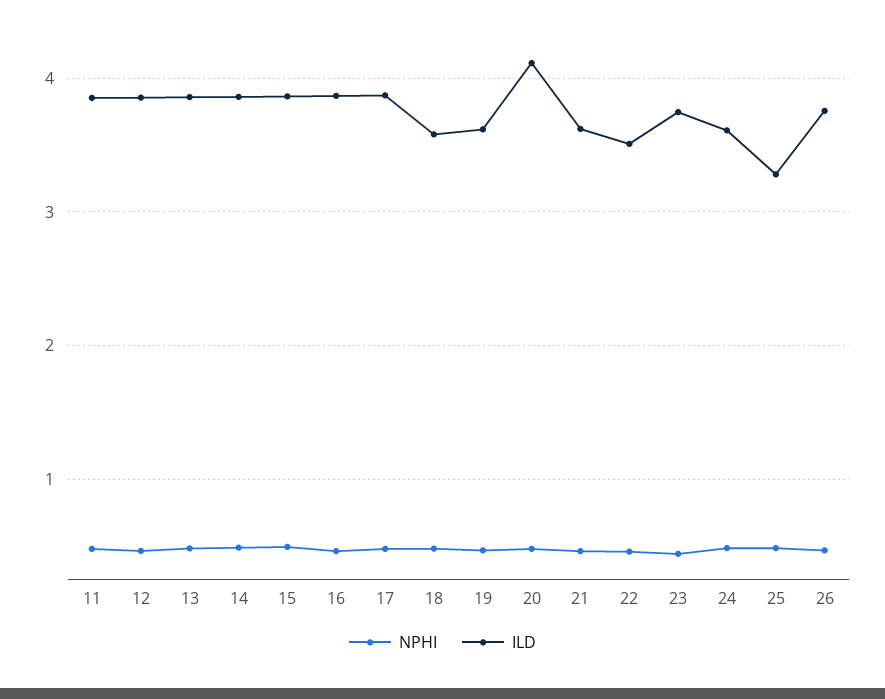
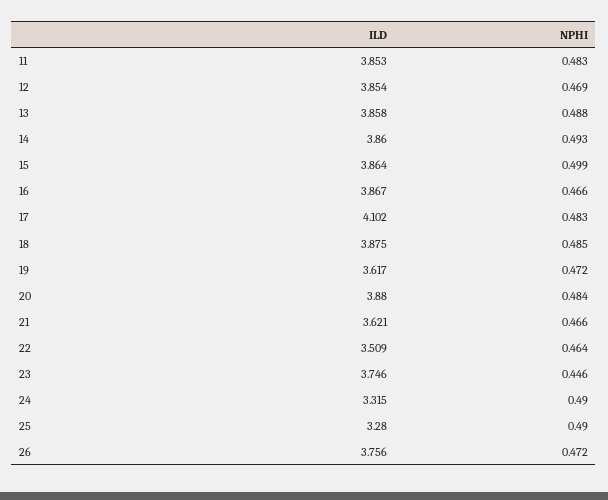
  {
    "NPHI": {
      "11": 0.483,
      "12": 0.469,
      "13": 0.488,
      "14": 0.493,
      "15": 0.499,
      "16": 0.466,
      "17": 0.483,
      "18": 0.485,
      "19": 0.472,
      "20": 0.484,
      "21": 0.466,
      "22": 0.464,
      "23": 0.446,
      "24": 0.49,
      "25": 0.49,
      "26": 0.472
    },
    "ILD": {
      "11": 3.853,
      "12": 3.854,
      "13": 3.858,
      "14": 3.86,
      "15": 3.864,
      "16": 3.867,
-     "17": 3.9,
+     "17": 4.102,
-     "18": 3.6,
+     "18": 3.875,
      "19": 3.617,
-     "20": 4.1,
+     "20": 3.88,
      "21": 3.621,
      "22": 3.509,
      "23": 3.746,
-     "24": 3.6,
+     "24": 3.315,
      "25": 3.28,
      "26": 3.756
    }
  }

